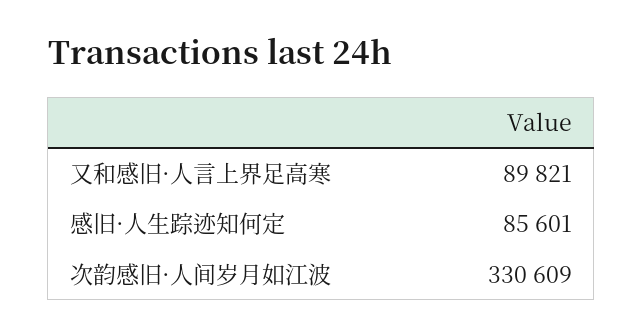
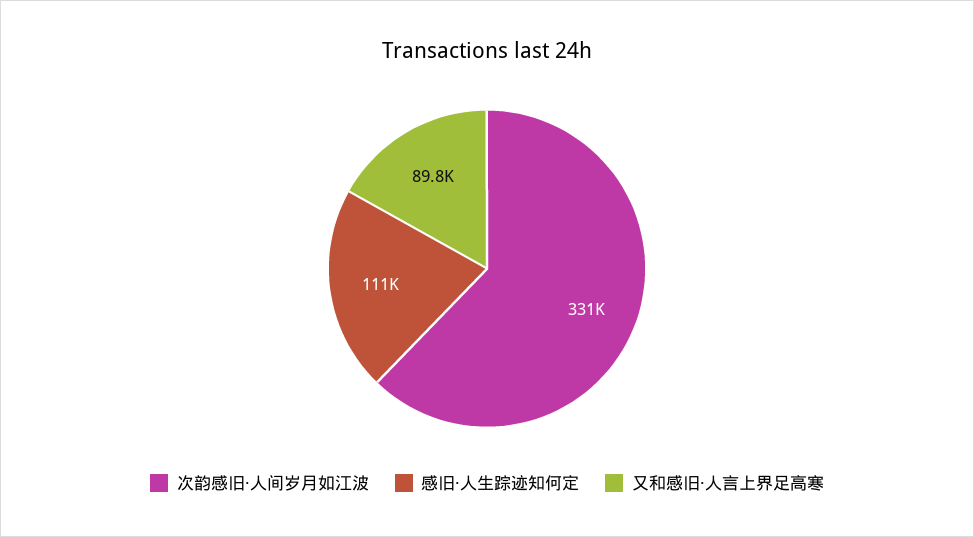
  {
    "又和感旧·人言上界足高寒": 89821,
-   "感旧·人生踪迹知何定": 85601,
+   "感旧·人生踪迹知何定": 111000,
    "次韵感旧·人间岁月如江波": 330609
  }

